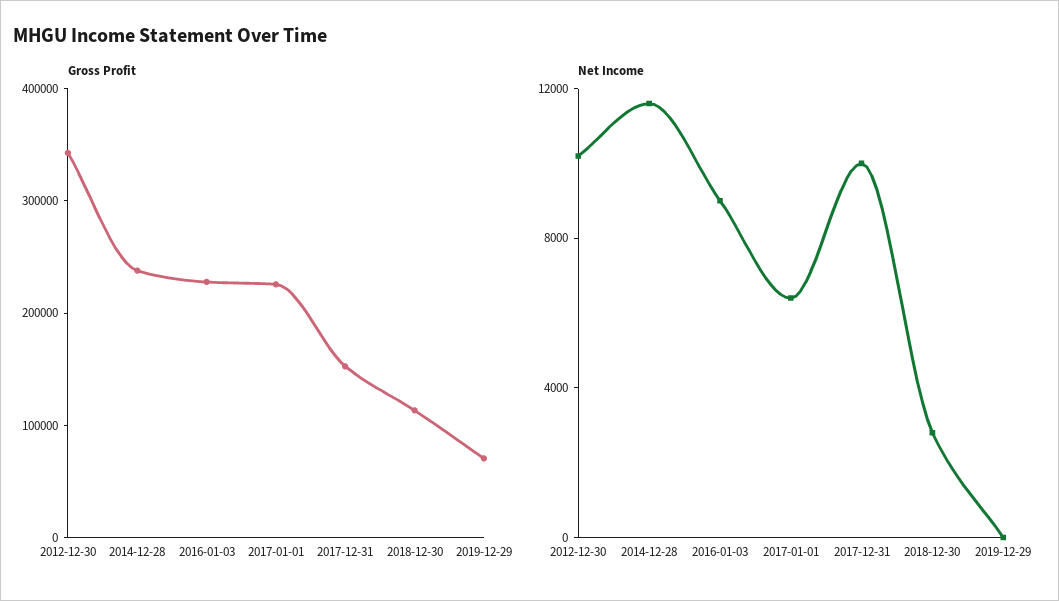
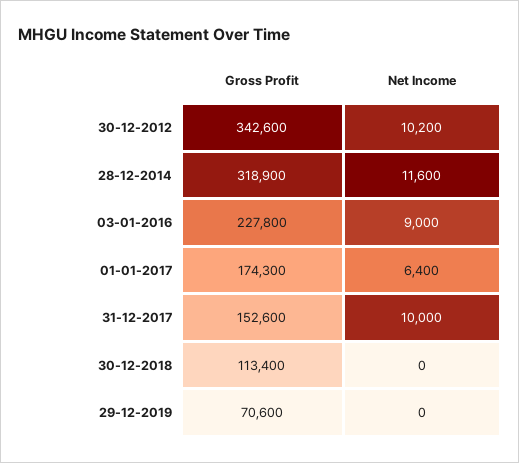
  {
    "Gross Profit": {
      "2012-12-30": 342600,
-     "2014-12-28": 240000,
+     "2014-12-28": 318900,
      "2016-01-03": 227800,
-     "2017-01-01": 220000,
+     "2017-01-01": 174300,
      "2017-12-31": 152600,
      "2018-12-30": 113400,
      "2019-12-29": 70600
    },
    "Net Income": {
      "2012-12-30": 10200,
      "2014-12-28": 11600,
      "2016-01-03": 9000,
      "2017-01-01": 6400,
      "2017-12-31": 10000,
-     "2018-12-30": 3000,
+     "2018-12-30": 0,
      "2019-12-29": 0
    }
  }

